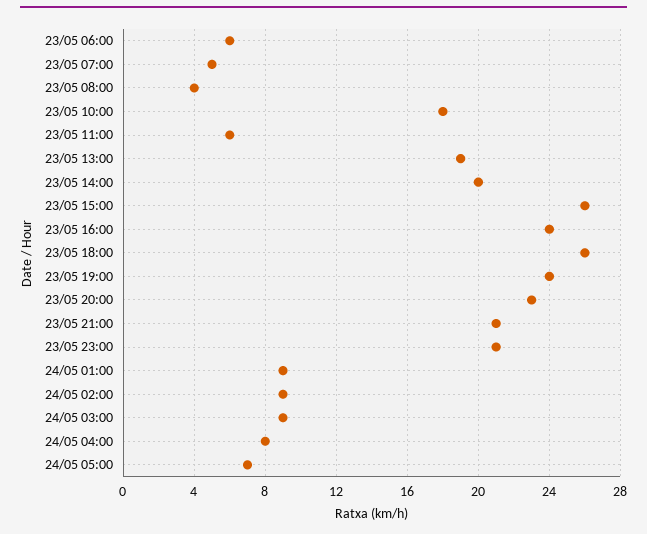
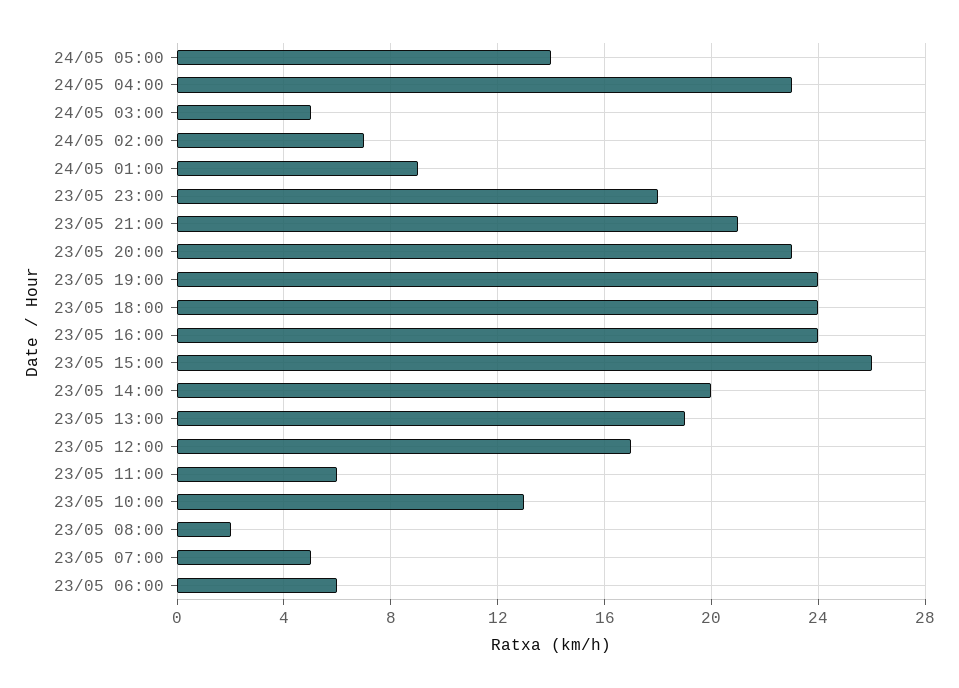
  {
    "23/05 06:00": 6,
    "23/05 07:00": 5,
-   "23/05 08:00": 4,
+   "23/05 08:00": 2,
-   "23/05 10:00": 18,
+   "23/05 10:00": 13,
    "23/05 11:00": 6,
    "23/05 13:00": 19,
    "23/05 14:00": 20,
    "23/05 15:00": 26,
    "23/05 16:00": 24,
-   "23/05 18:00": 26,
+   "23/05 18:00": 24,
    "23/05 19:00": 24,
    "23/05 20:00": 23,
    "23/05 21:00": 21,
-   "23/05 23:00": 21,
+   "23/05 23:00": 18,
    "24/05 01:00": 9,
-   "24/05 02:00": 9,
+   "24/05 02:00": 7,
-   "24/05 03:00": 9,
+   "24/05 03:00": 5,
-   "24/05 04:00": 8,
+   "24/05 04:00": 23,
-   "24/05 05:00": 7
+   "24/05 05:00": 14,
+   "23/05 12:00": 17
  }

